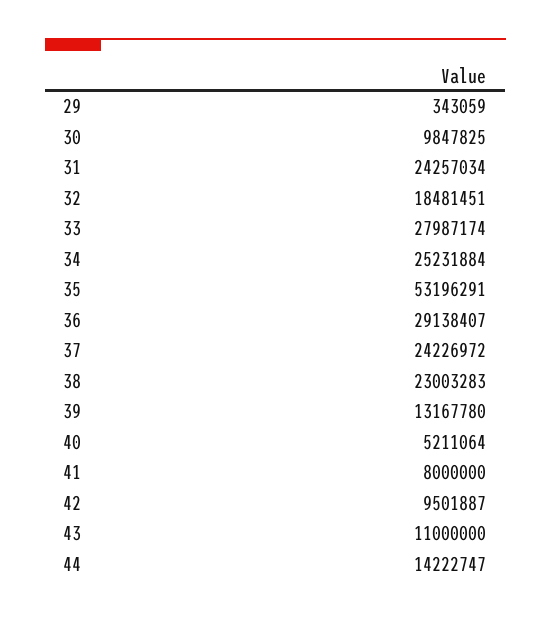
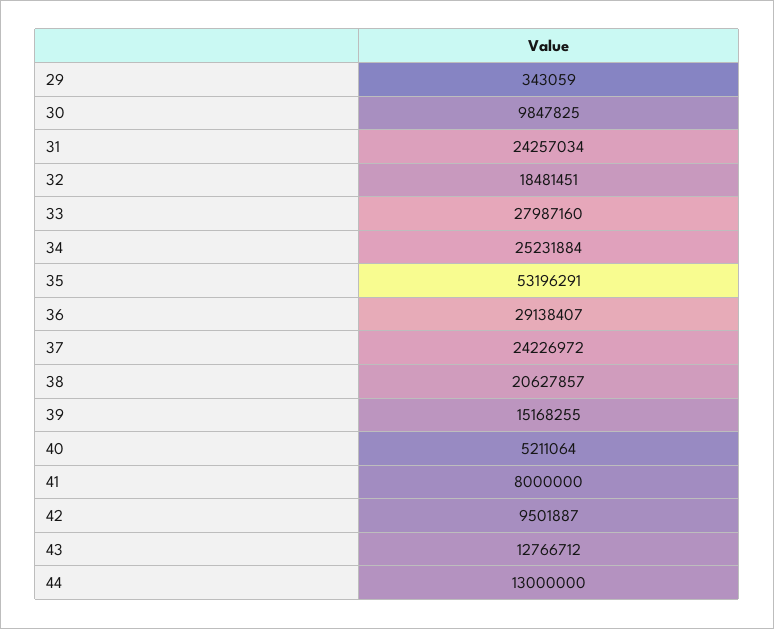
  {
    "29": 343059,
    "30": 9847825,
    "31": 24257034,
    "32": 18481451,
-   "33": 27987174,
+   "33": 27987160,
    "34": 25231884,
    "35": 53196291,
    "36": 29138407,
    "37": 24226972,
-   "38": 23003283,
+   "38": 20627857,
-   "39": 13167780,
+   "39": 15168255,
    "40": 5211064,
    "41": 8000000,
    "42": 9501887,
-   "43": 11000000,
+   "43": 12766712,
-   "44": 14222747
+   "44": 13000000
  }

